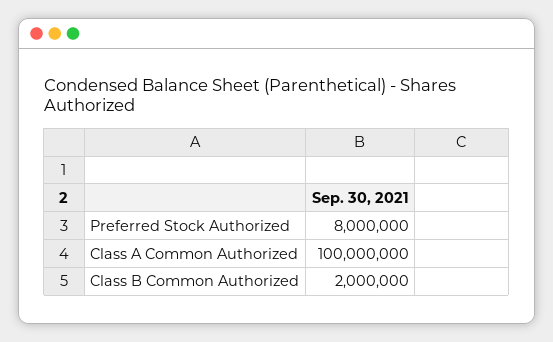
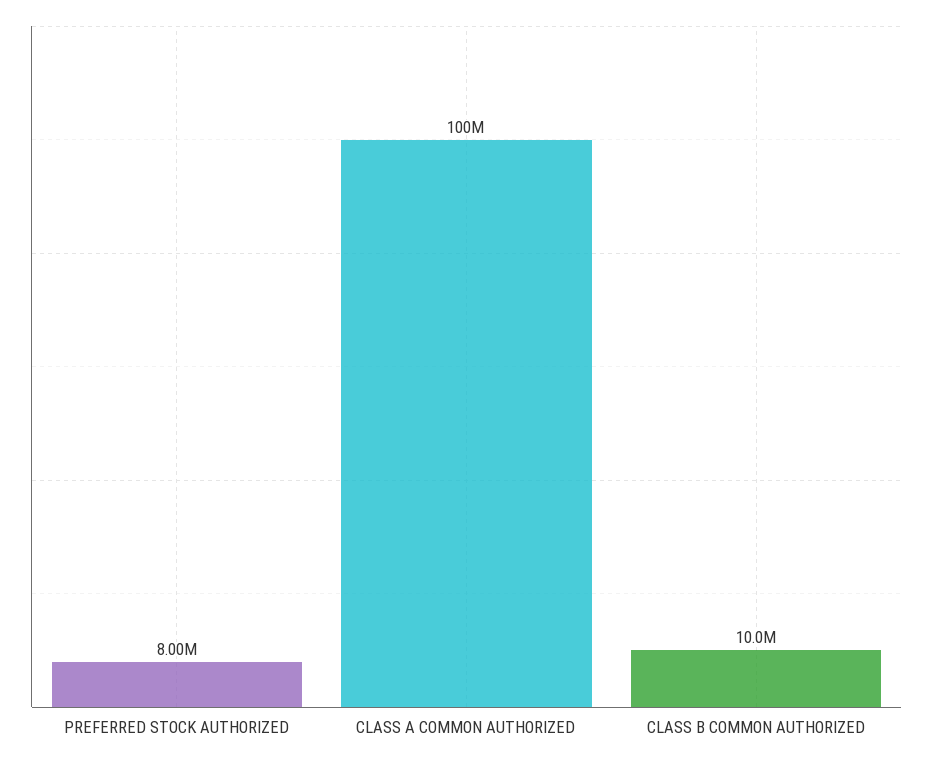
  {
    "Preferred Stock Authorized": 8000000,
    "Class A Common Authorized": 100000000,
-   "Class B Common Authorized": 2000000
+   "Class B Common Authorized": 10000000
  }

